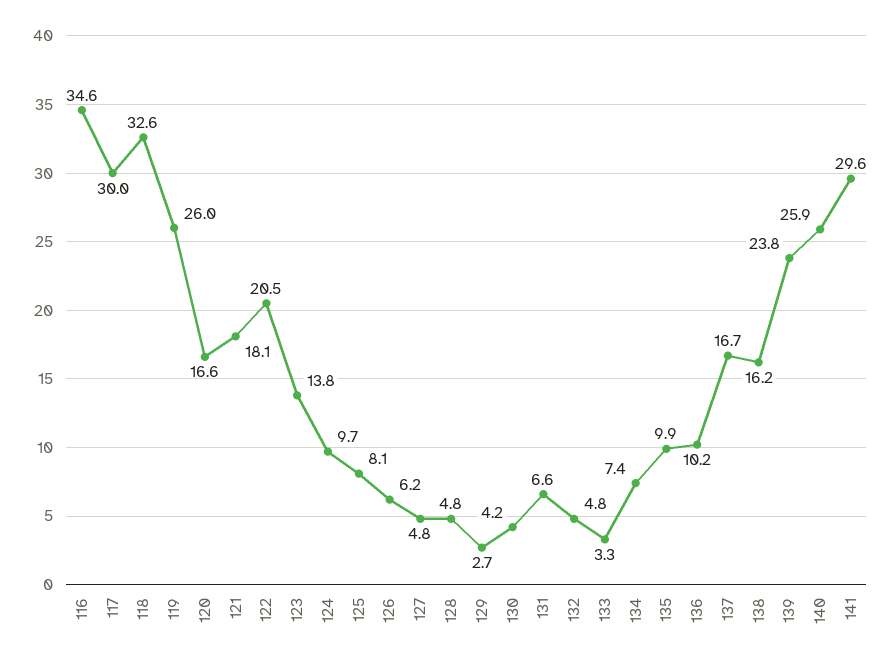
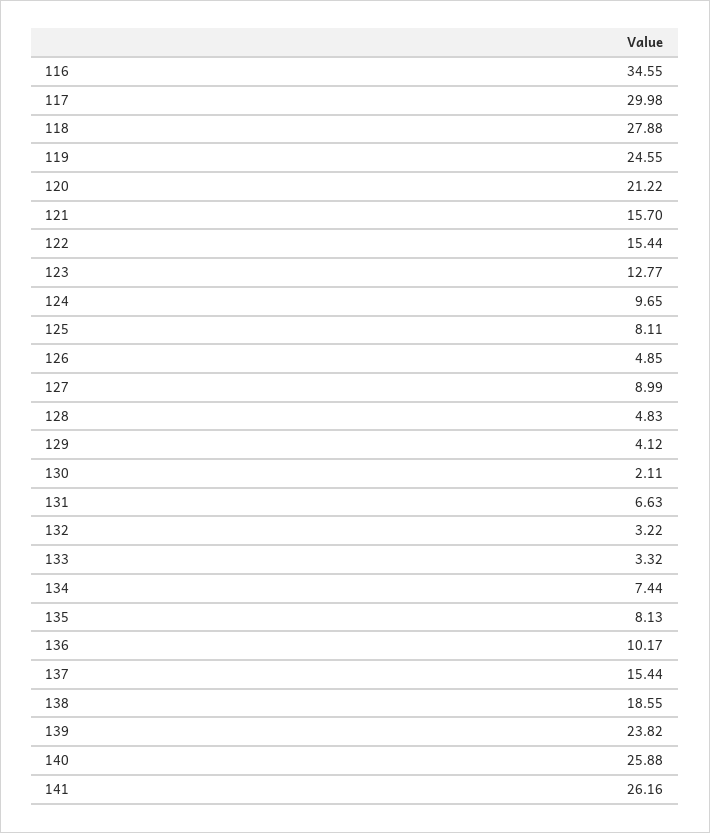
  {
    "116": 34.55,
    "117": 29.98,
-   "118": 32.6,
+   "118": 27.88,
-   "119": 26,
+   "119": 24.55,
-   "120": 16.6,
+   "120": 21.22,
-   "121": 18.1,
+   "121": 15.7,
-   "122": 20.5,
+   "122": 15.44,
-   "123": 13.8,
+   "123": 12.77,
    "124": 9.65,
    "125": 8.11,
-   "126": 6.2,
+   "126": 4.85,
-   "127": 4.8,
+   "127": 8.99,
    "128": 4.83,
-   "129": 2.7,
+   "129": 4.12,
-   "130": 4.2,
+   "130": 2.11,
    "131": 6.63,
-   "132": 4.8,
+   "132": 3.22,
    "133": 3.32,
    "134": 7.44,
-   "135": 9.9,
+   "135": 8.13,
    "136": 10.17,
-   "137": 16.7,
+   "137": 15.44,
-   "138": 16.2,
+   "138": 18.55,
    "139": 23.82,
    "140": 25.88,
-   "141": 29.6
+   "141": 26.16
  }

